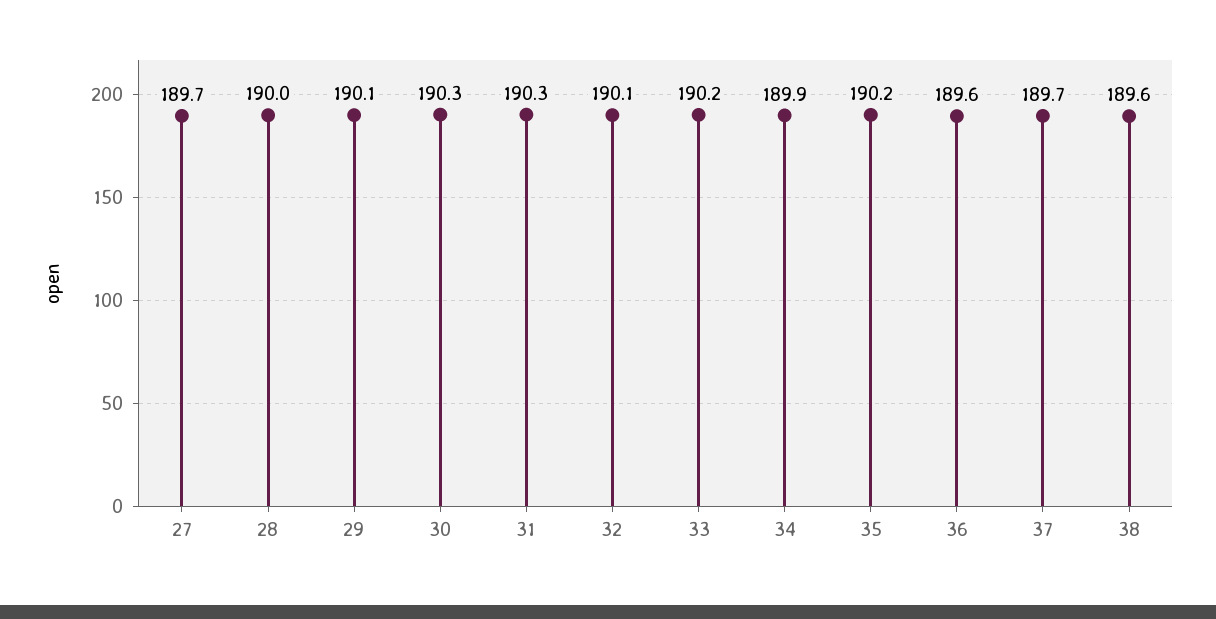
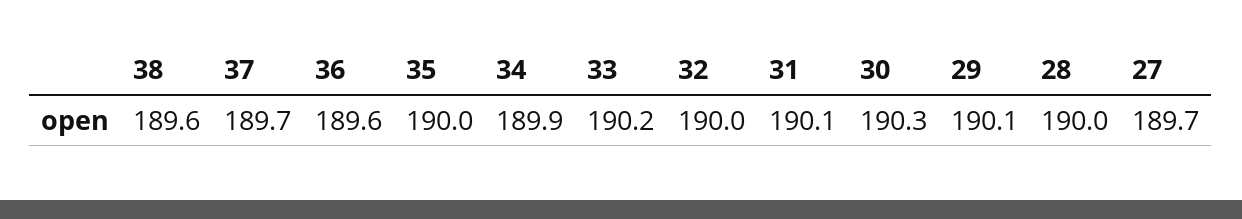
  {
    "27": 189.7,
    "28": 190,
    "29": 190.1,
    "30": 190.3,
-   "31": 190.3,
+   "31": 190.1,
-   "32": 190.1,
+   "32": 190,
    "33": 190.2,
    "34": 189.9,
-   "35": 190.2,
+   "35": 190,
    "36": 189.6,
    "37": 189.7,
    "38": 189.6
  }

